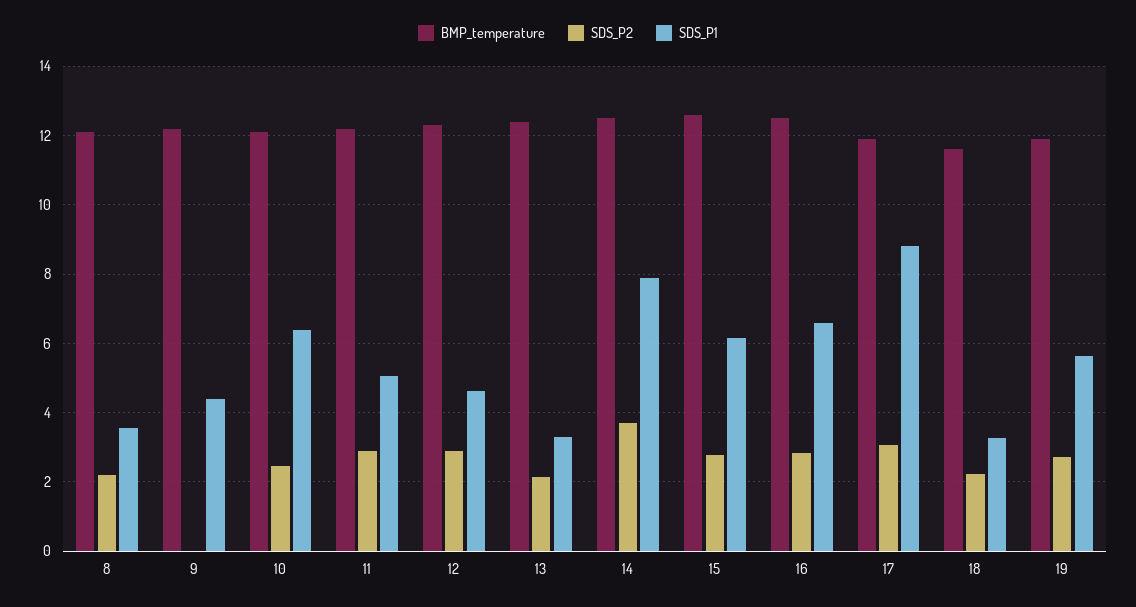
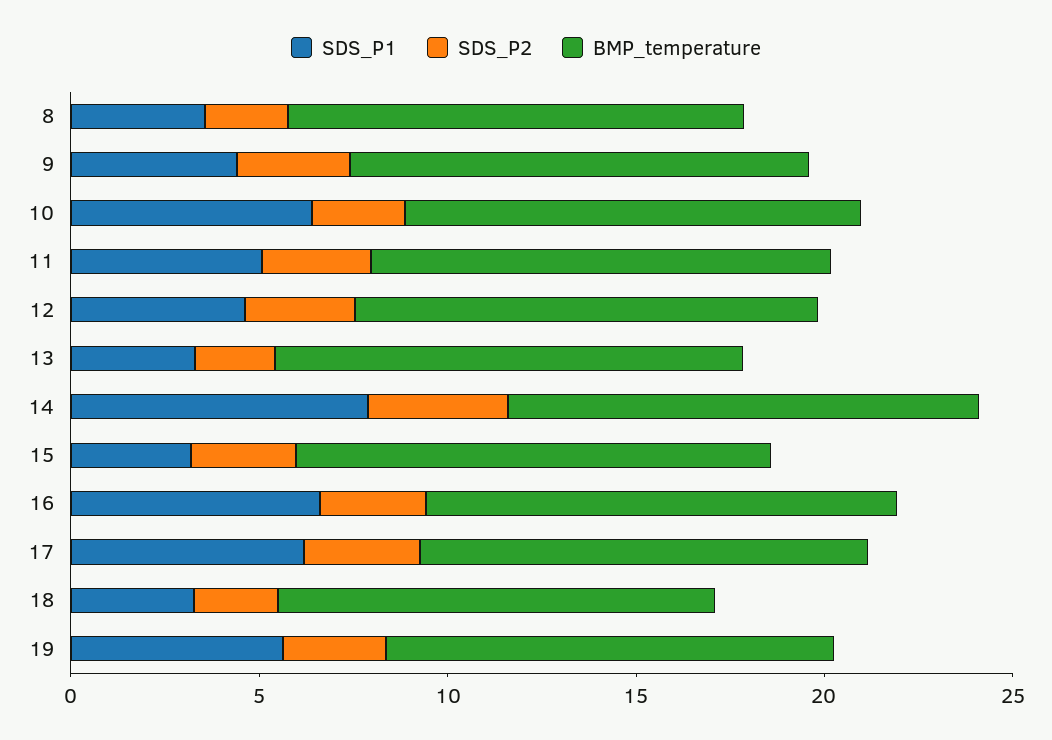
  {
    "BMP_temperature": {
      "8": 12.2,
      "9": 12.2,
      "10": 12.2,
      "11": 12.2,
      "12": 12.4,
      "13": 12.4,
      "14": 12.6,
      "15": 12.6,
      "16": 12.6,
      "17": 12,
      "18": 11.6,
      "19": 12
    },
    "SDS_P2": {
      "8": 2.2,
-     "9": 0,
+     "9": 3,
      "10": 2.4,
      "11": 3,
      "12": 3,
      "13": 2.2,
      "14": 3.8,
      "15": 2.8,
      "16": 2.8,
      "17": 3,
      "18": 2.2,
      "19": 2.8
    },
    "SDS_P1": {
      "8": 3.6,
      "9": 4.4,
      "10": 6.4,
      "11": 5,
      "12": 4.6,
      "13": 3.4,
      "14": 8,
-     "15": 6.2,
+     "15": 3,
      "16": 6.6,
-     "17": 8.8,
+     "17": 6,
      "18": 3.2,
      "19": 5.6
    }
  }

